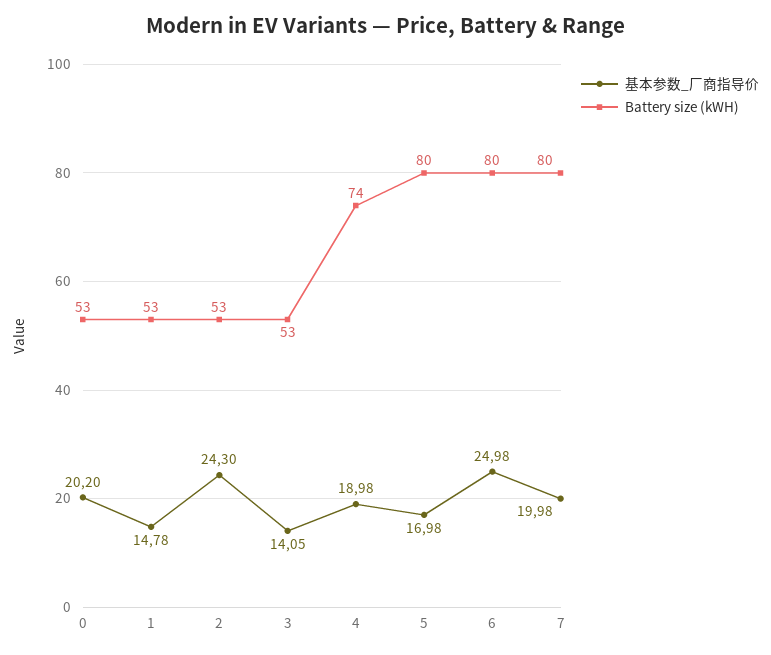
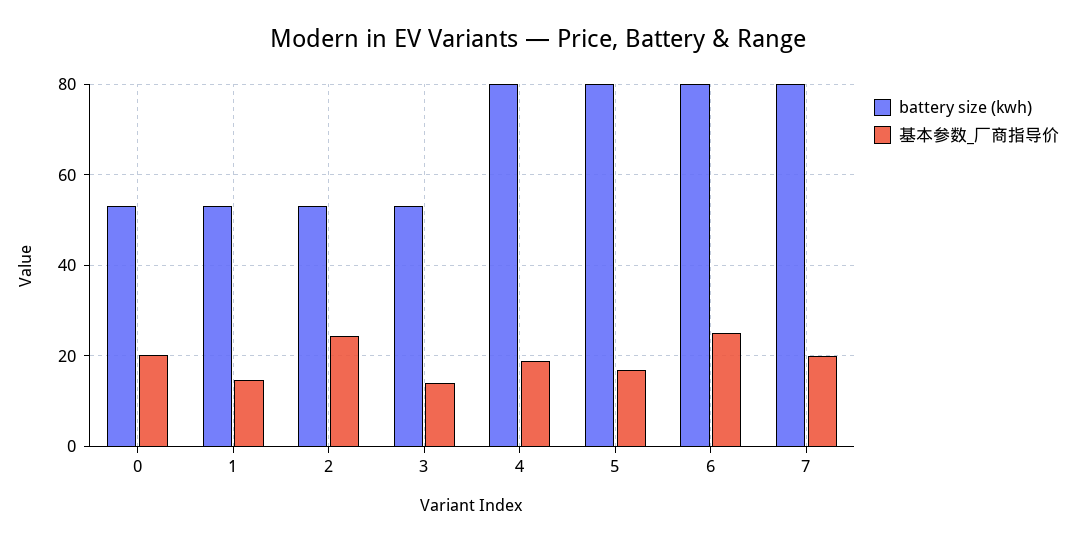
  {
    "基本参数_厂商指导价": {
      "0": 20.2,
      "1": 14.78,
      "2": 24.3,
      "3": 14.05,
      "4": 18.98,
      "5": 16.98,
      "6": 24.98,
      "7": 19.98
    },
    "Battery size (kWH)": {
      "0": 53,
      "1": 53,
      "2": 53,
      "3": 53,
-     "4": 74,
+     "4": 80,
      "5": 80,
      "6": 80,
      "7": 80
    }
  }

